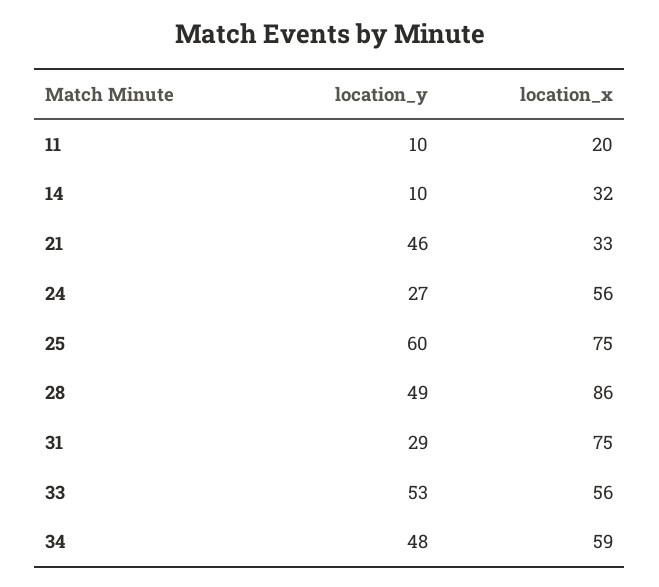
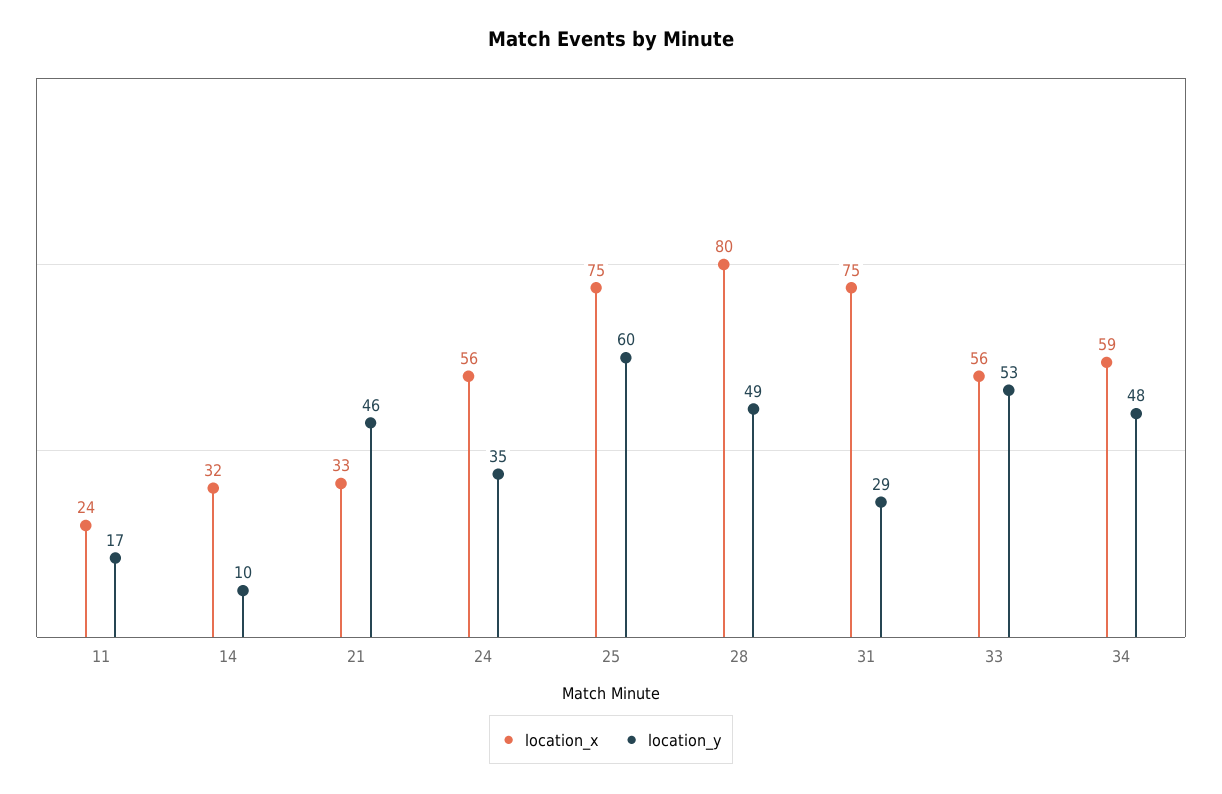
  {
    "location_y": {
-     "11": 10,
+     "11": 17,
      "14": 10,
      "21": 46,
-     "24": 27,
+     "24": 35,
      "25": 60,
      "28": 49,
      "31": 29,
      "33": 53,
      "34": 48
    },
    "location_x": {
-     "11": 20,
+     "11": 24,
      "14": 32,
      "21": 33,
      "24": 56,
      "25": 75,
-     "28": 86,
+     "28": 80,
      "31": 75,
      "33": 56,
      "34": 59
    }
  }

